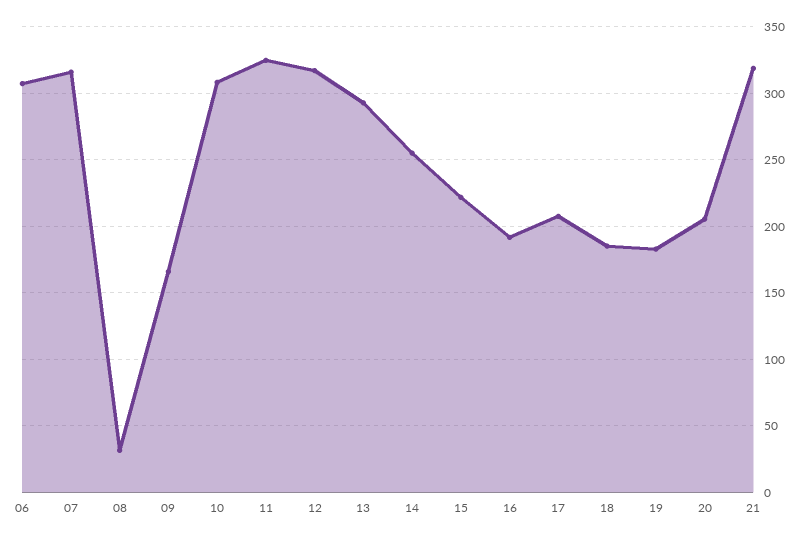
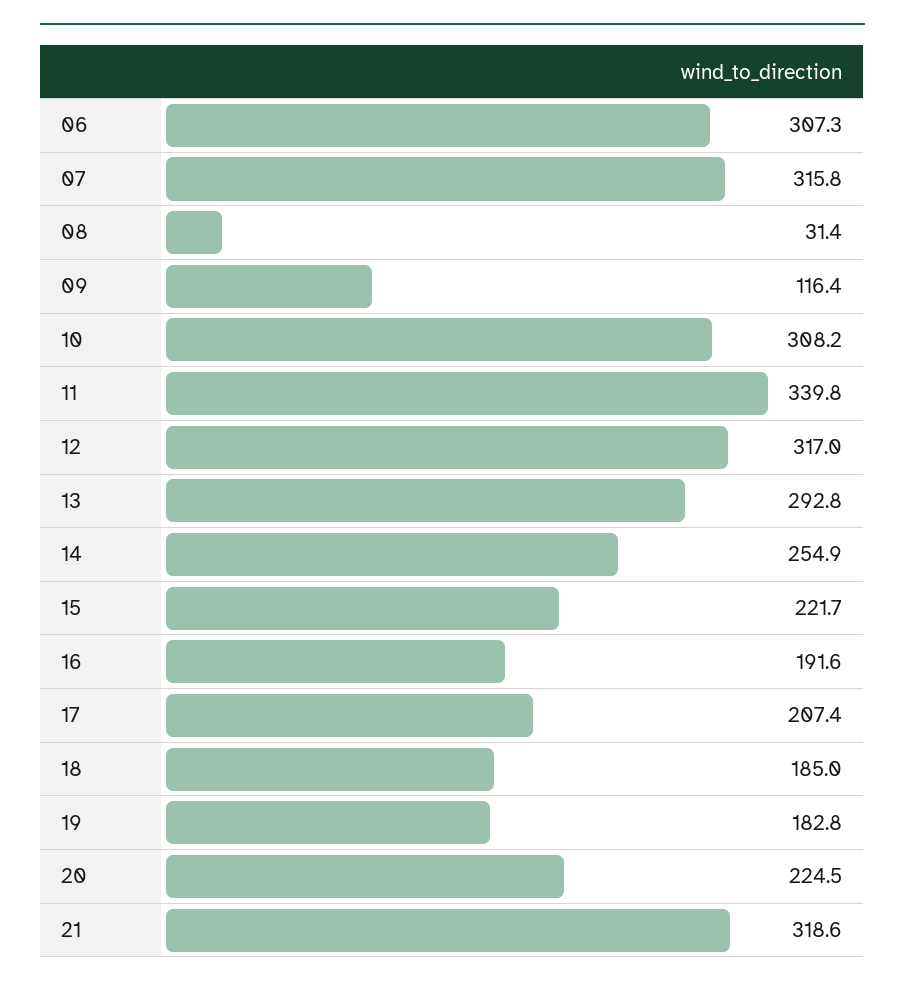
  {
    "06": 307.3,
    "07": 315.8,
    "08": 31.4,
-   "09": 165,
+   "09": 116.4,
    "10": 308.2,
-   "11": 325,
+   "11": 339.8,
    "12": 317,
    "13": 292.8,
    "14": 254.9,
    "15": 221.7,
    "16": 191.6,
    "17": 207.4,
    "18": 185,
    "19": 182.8,
-   "20": 205,
+   "20": 224.5,
    "21": 318.6
  }

